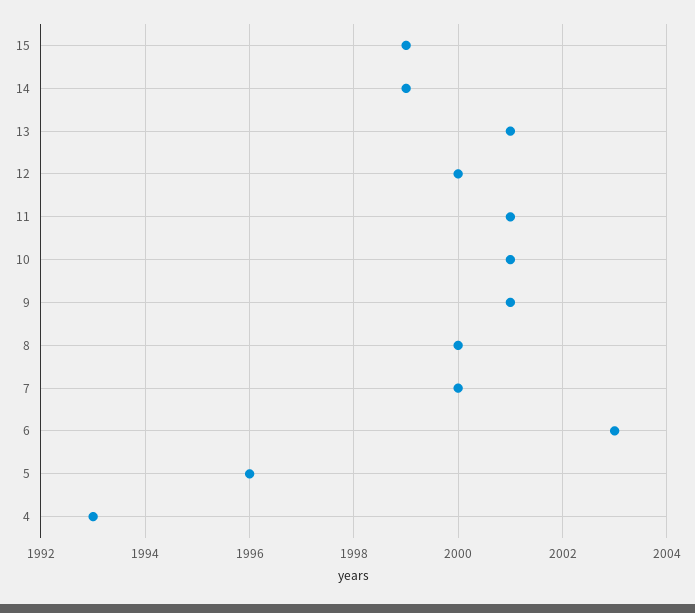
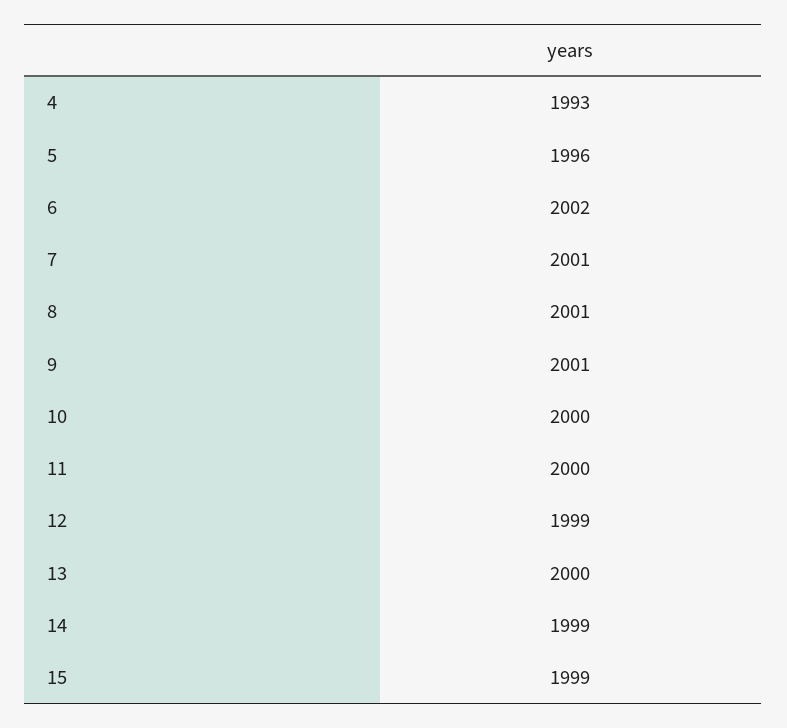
  {
    "15": 1999,
    "14": 1999,
-   "13": 2001,
+   "13": 2000,
-   "12": 2000,
+   "12": 1999,
-   "11": 2001,
+   "11": 2000,
-   "10": 2001,
+   "10": 2000,
    "9": 2001,
-   "8": 2000,
+   "8": 2001,
-   "7": 2000,
+   "7": 2001,
-   "6": 2003,
+   "6": 2002,
    "5": 1996,
    "4": 1993
  }

